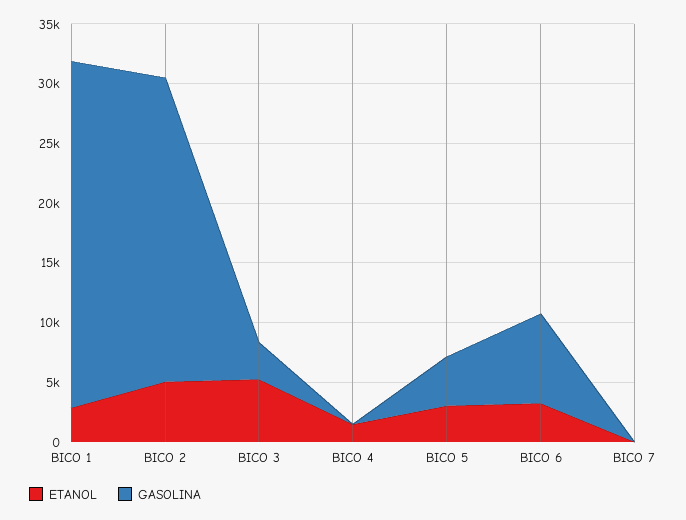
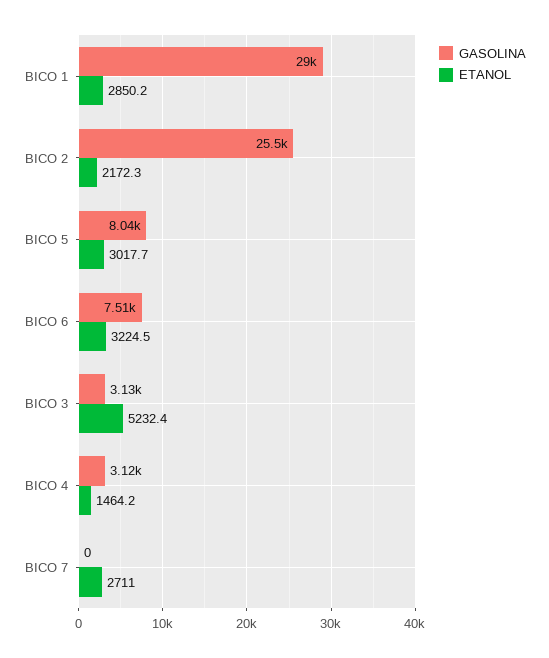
  {
    "ETANOL": {
      "BICO 1": 2850.2,
-     "BICO 2": 5000,
+     "BICO 2": 2172.3,
      "BICO 3": 5232.4,
      "BICO 4": 1464.2,
      "BICO 5": 3017.7,
      "BICO 6": 3224.5,
-     "BICO 7": 0
+     "BICO 7": 2711
    },
    "GASOLINA": {
      "BICO 1": 29000,
      "BICO 2": 25500,
      "BICO 3": 3130,
-     "BICO 4": 0,
+     "BICO 4": 3120,
-     "BICO 5": 4000,
+     "BICO 5": 8040,
      "BICO 6": 7510,
      "BICO 7": 0
    }
  }

